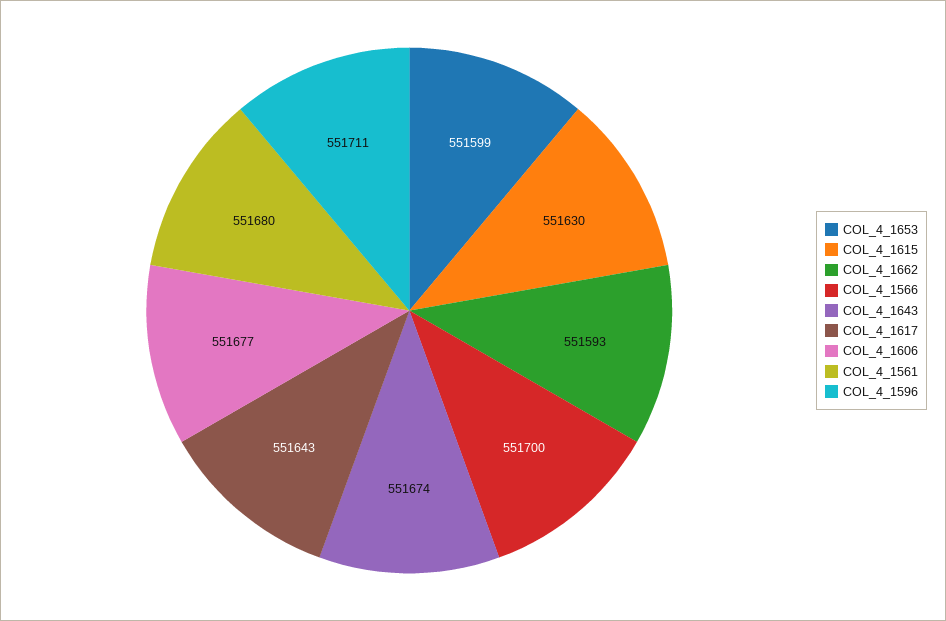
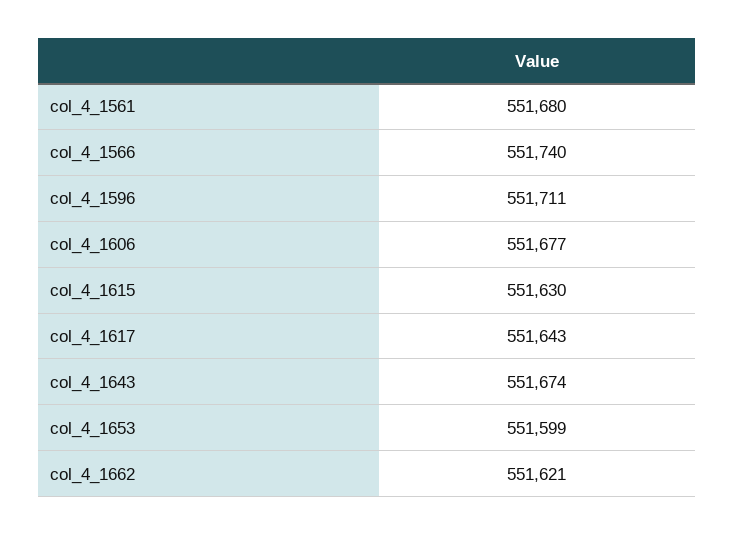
  {
    "COL_4_1653": 551599,
    "COL_4_1615": 551630,
-   "COL_4_1662": 551593,
+   "COL_4_1662": 551621,
-   "COL_4_1566": 551700,
+   "COL_4_1566": 551740,
    "COL_4_1643": 551674,
    "COL_4_1617": 551643,
    "COL_4_1606": 551677,
    "COL_4_1561": 551680,
    "COL_4_1596": 551711
  }

